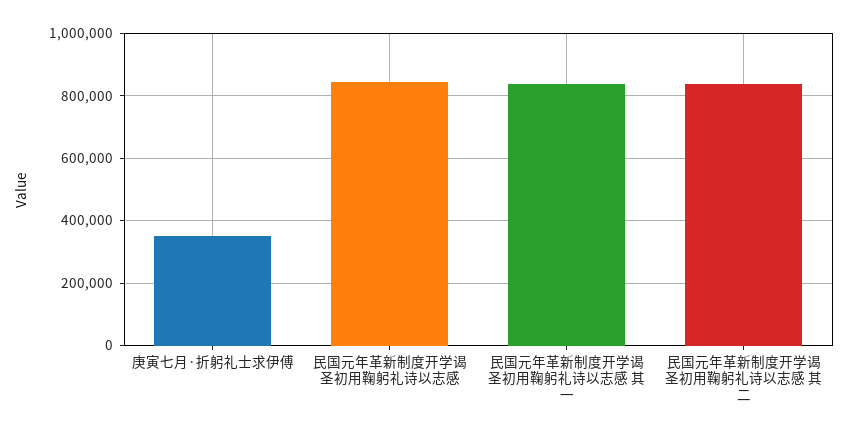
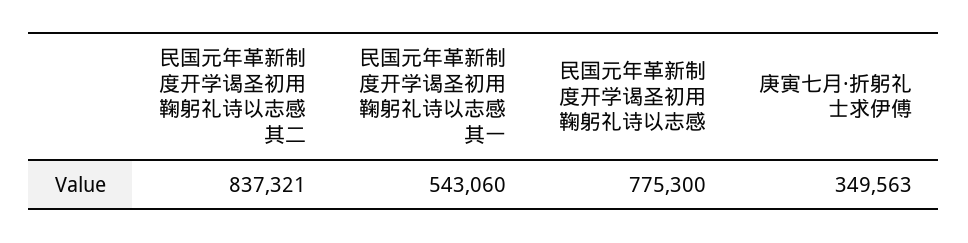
  {
    "庚寅七月·折躬礼士求伊傅": 349563,
-   "民国元年革新制度开学谒圣初用鞠躬礼诗以志感": 840000,
+   "民国元年革新制度开学谒圣初用鞠躬礼诗以志感": 775300,
-   "民国元年革新制度开学谒圣初用鞠躬礼诗以志感 其一": 840000,
+   "民国元年革新制度开学谒圣初用鞠躬礼诗以志感 其一": 543060,
    "民国元年革新制度开学谒圣初用鞠躬礼诗以志感 其二": 837321
  }

